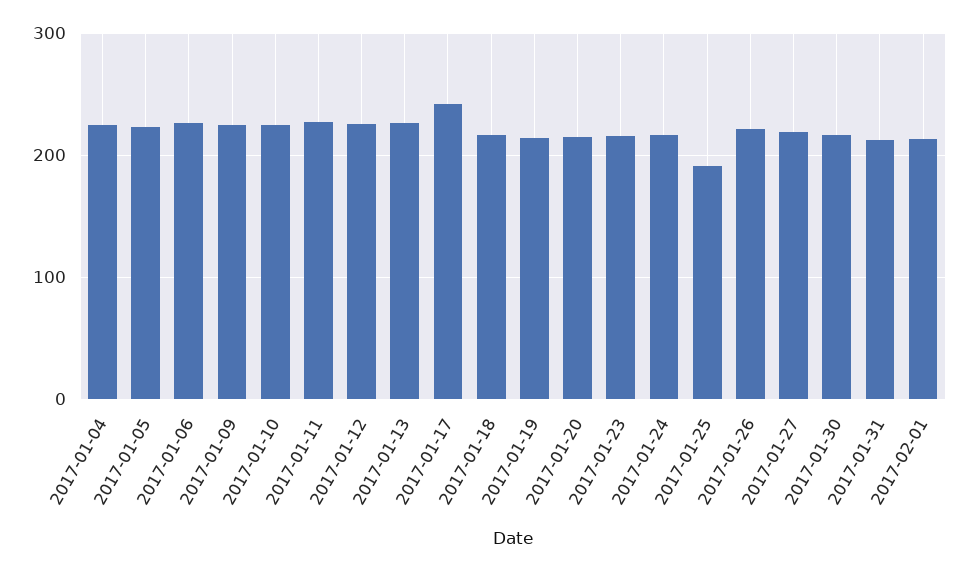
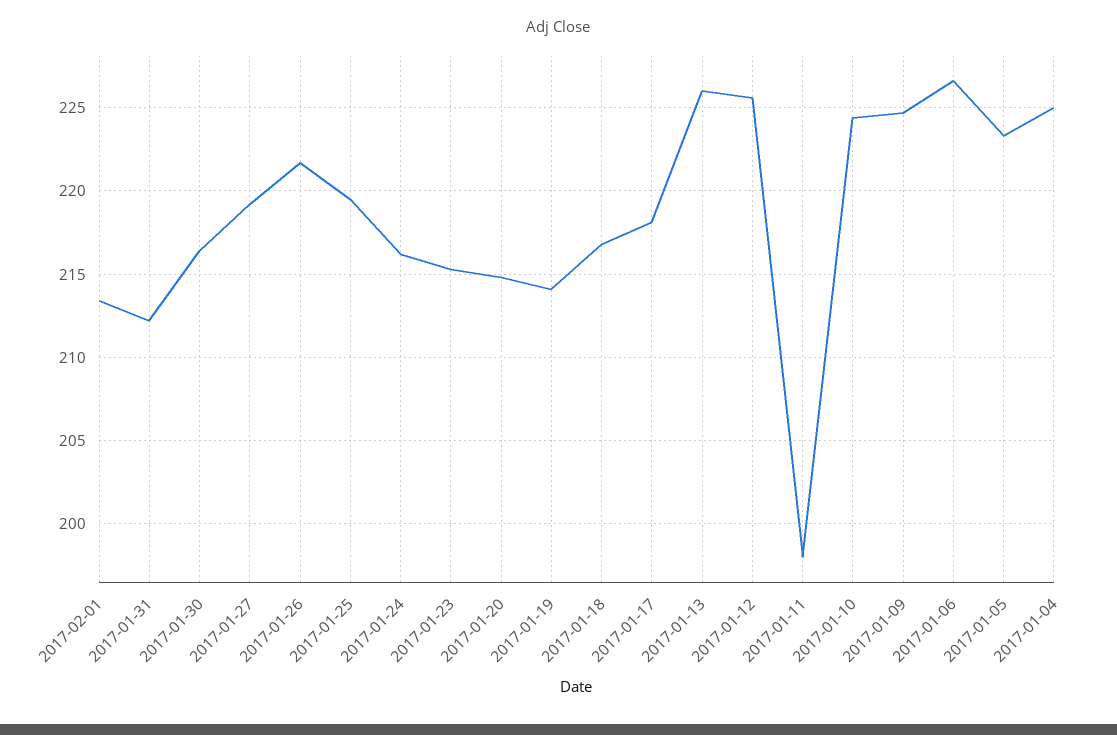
  {
    "2017-01-04": 225,
    "2017-01-05": 223.5,
    "2017-01-06": 226.5,
    "2017-01-09": 224.5,
    "2017-01-10": 224.5,
-   "2017-01-11": 230,
+   "2017-01-11": 198,
    "2017-01-12": 225.5,
    "2017-01-13": 226,
-   "2017-01-17": 240,
+   "2017-01-17": 218,
    "2017-01-18": 217,
    "2017-01-19": 214,
    "2017-01-20": 215,
    "2017-01-23": 215.5,
    "2017-01-24": 216,
-   "2017-01-25": 190,
+   "2017-01-25": 219.5,
    "2017-01-26": 221.5,
    "2017-01-27": 219,
    "2017-01-30": 216.5,
    "2017-01-31": 212,
    "2017-02-01": 213.5
  }

